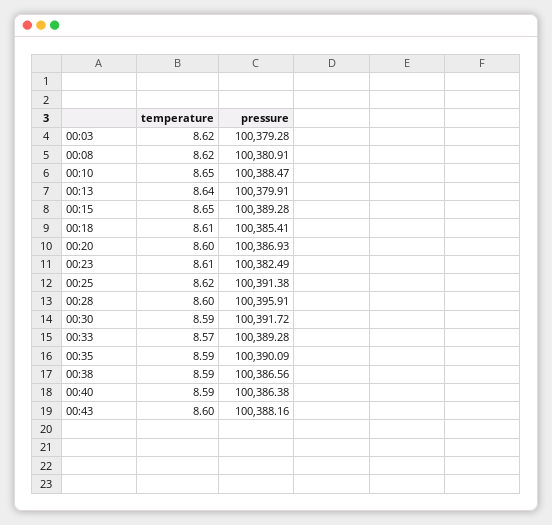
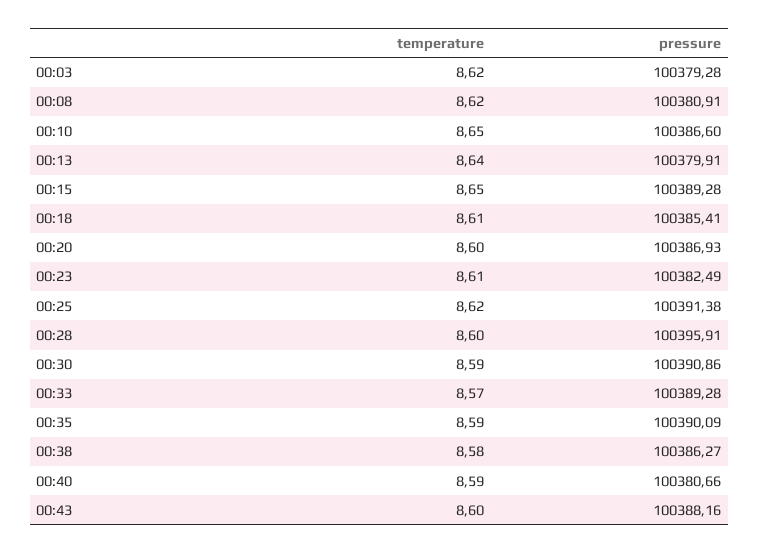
  {
    "temperature": {
      "00:03": 8.62,
      "00:08": 8.62,
      "00:10": 8.65,
      "00:13": 8.64,
      "00:15": 8.65,
      "00:18": 8.61,
      "00:20": 8.6,
      "00:23": 8.61,
      "00:25": 8.62,
      "00:28": 8.6,
      "00:30": 8.59,
      "00:33": 8.57,
      "00:35": 8.59,
-     "00:38": 8.59,
+     "00:38": 8.58,
      "00:40": 8.59,
      "00:43": 8.6
    },
    "pressure": {
      "00:03": 100379.28,
      "00:08": 100380.91,
-     "00:10": 100388.47,
+     "00:10": 100386.6,
      "00:13": 100379.91,
      "00:15": 100389.28,
      "00:18": 100385.41,
      "00:20": 100386.93,
      "00:23": 100382.49,
      "00:25": 100391.38,
      "00:28": 100395.91,
-     "00:30": 100391.72,
+     "00:30": 100390.86,
      "00:33": 100389.28,
      "00:35": 100390.09,
-     "00:38": 100386.56,
+     "00:38": 100386.27,
-     "00:40": 100386.38,
+     "00:40": 100380.66,
      "00:43": 100388.16
    }
  }

